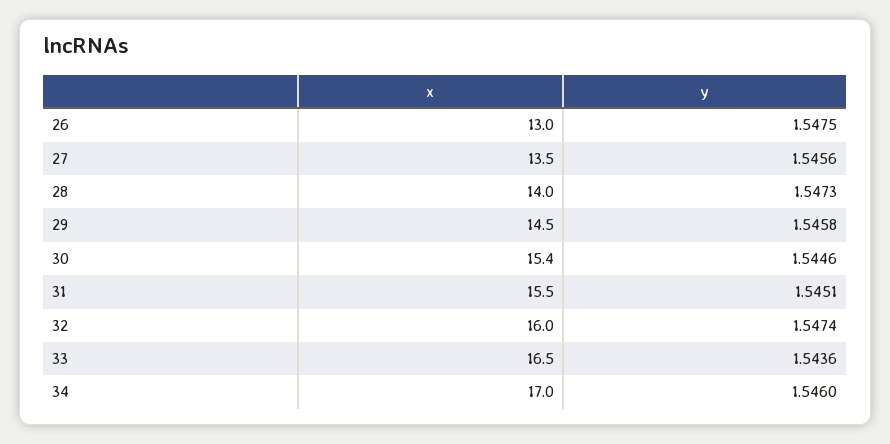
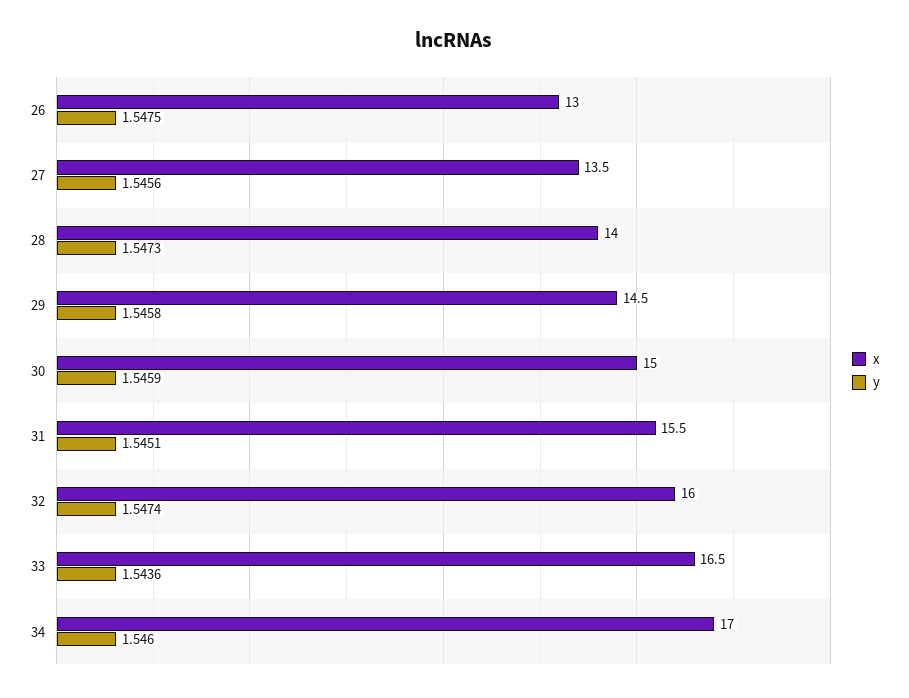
  {
    "x": {
      "26": 13,
      "27": 13.5,
      "28": 14,
      "29": 14.5,
-     "30": 15.4,
+     "30": 15,
      "31": 15.5,
      "32": 16,
      "33": 16.5,
      "34": 17
    },
    "y": {
      "26": 1.5475,
      "27": 1.5456,
      "28": 1.5473,
      "29": 1.5458,
-     "30": 1.5446,
+     "30": 1.5459,
      "31": 1.5451,
      "32": 1.5474,
      "33": 1.5436,
      "34": 1.546
    }
  }

